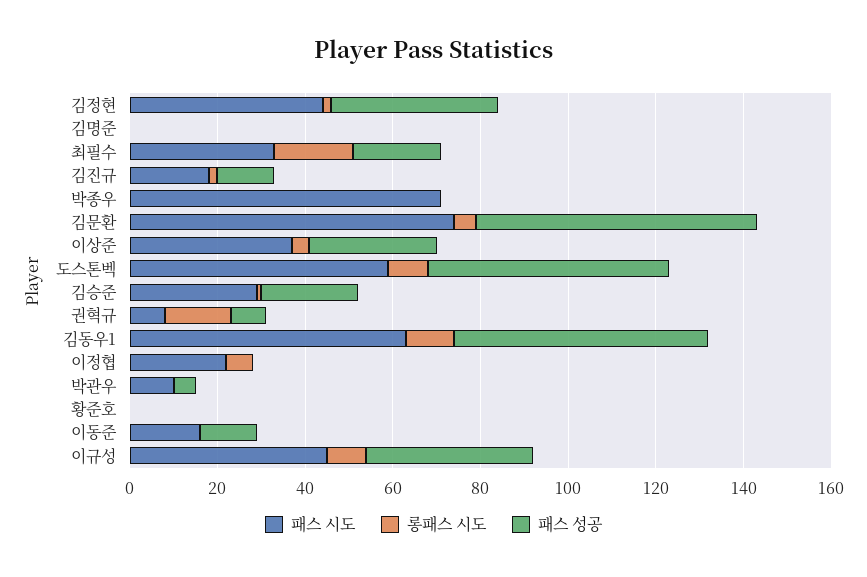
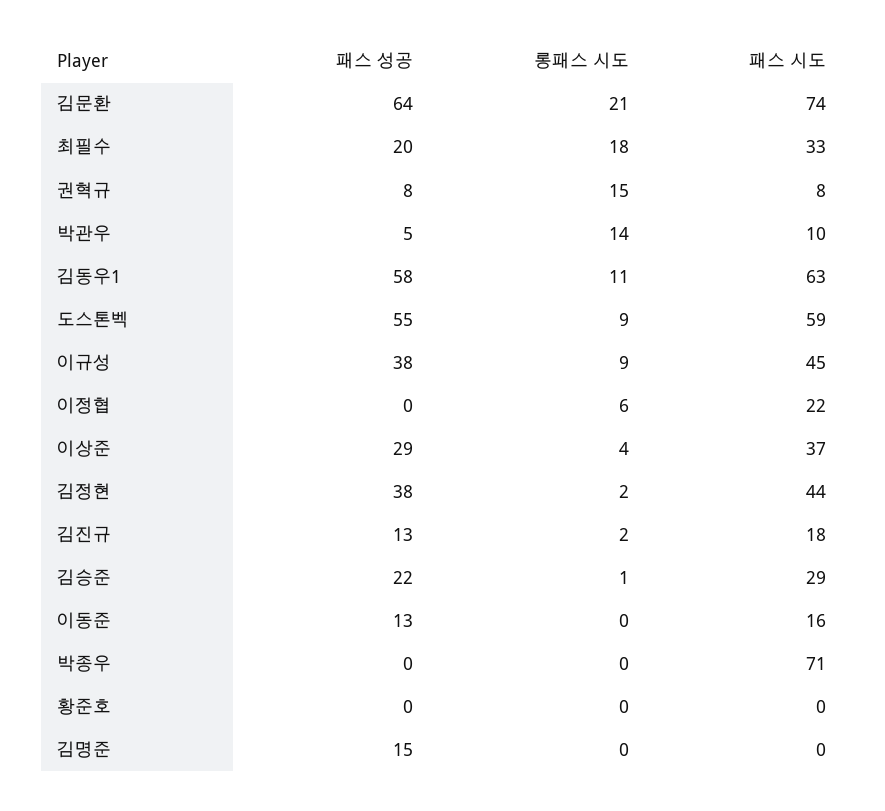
  {
    "패스 시도": {
      "김정현": 44,
      "김명준": 0,
      "최필수": 33,
      "김진규": 18,
      "박종우": 71,
      "김문환": 74,
      "이상준": 37,
      "도스톤벡": 59,
      "김승준": 29,
      "권혁규": 8,
      "김동우1": 63,
      "이정협": 22,
      "박관우": 10,
      "황준호": 0,
      "이동준": 16,
      "이규성": 45
    },
    "롱패스 시도": {
      "김정현": 2,
      "김명준": 0,
      "최필수": 18,
      "김진규": 2,
      "박종우": 0,
-     "김문환": 5,
+     "김문환": 21,
      "이상준": 4,
      "도스톤벡": 9,
      "김승준": 1,
      "권혁규": 15,
      "김동우1": 11,
      "이정협": 6,
-     "박관우": 0,
+     "박관우": 14,
      "황준호": 0,
      "이동준": 0,
      "이규성": 9
    },
    "패스 성공": {
      "김정현": 38,
-     "김명준": 0,
+     "김명준": 15,
      "최필수": 20,
      "김진규": 13,
      "박종우": 0,
      "김문환": 64,
      "이상준": 29,
      "도스톤벡": 55,
      "김승준": 22,
      "권혁규": 8,
      "김동우1": 58,
      "이정협": 0,
      "박관우": 5,
      "황준호": 0,
      "이동준": 13,
      "이규성": 38
    }
  }

